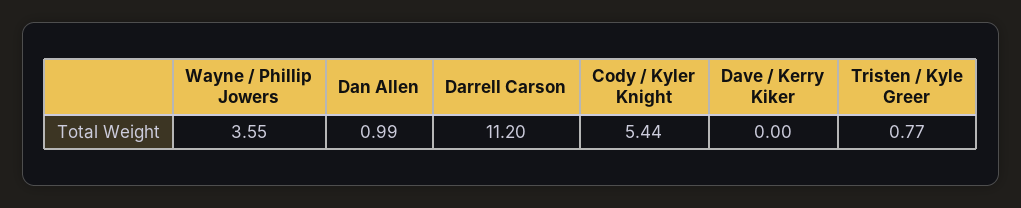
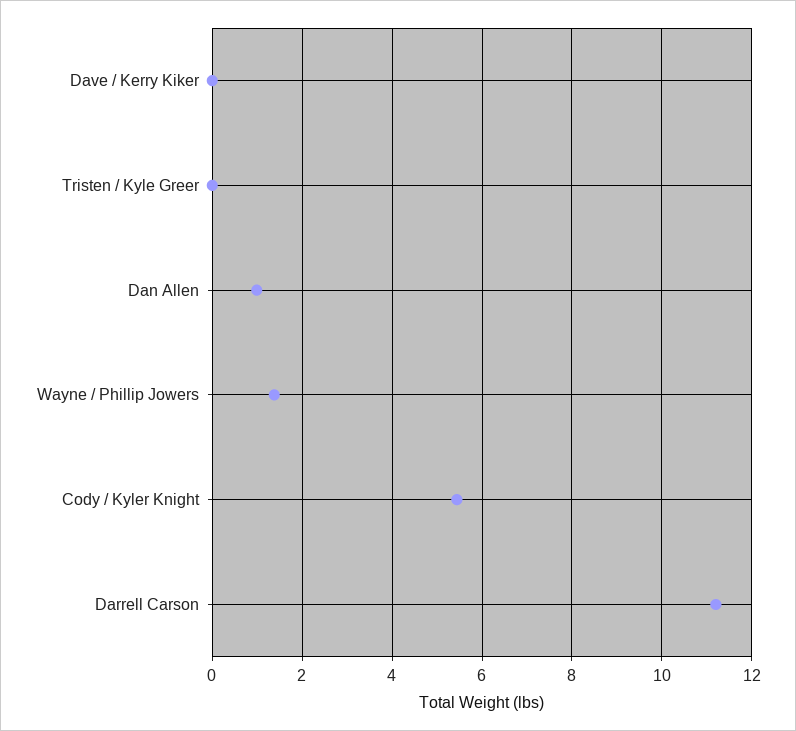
  {
-   "Wayne / Phillip Jowers": 3.55,
+   "Wayne / Phillip Jowers": 1.4,
    "Dan Allen": 0.99,
    "Darrell Carson": 11.2,
    "Cody / Kyler Knight": 5.44,
    "Dave / Kerry Kiker": 0,
-   "Tristen / Kyle Greer": 0.77
+   "Tristen / Kyle Greer": 0
  }

